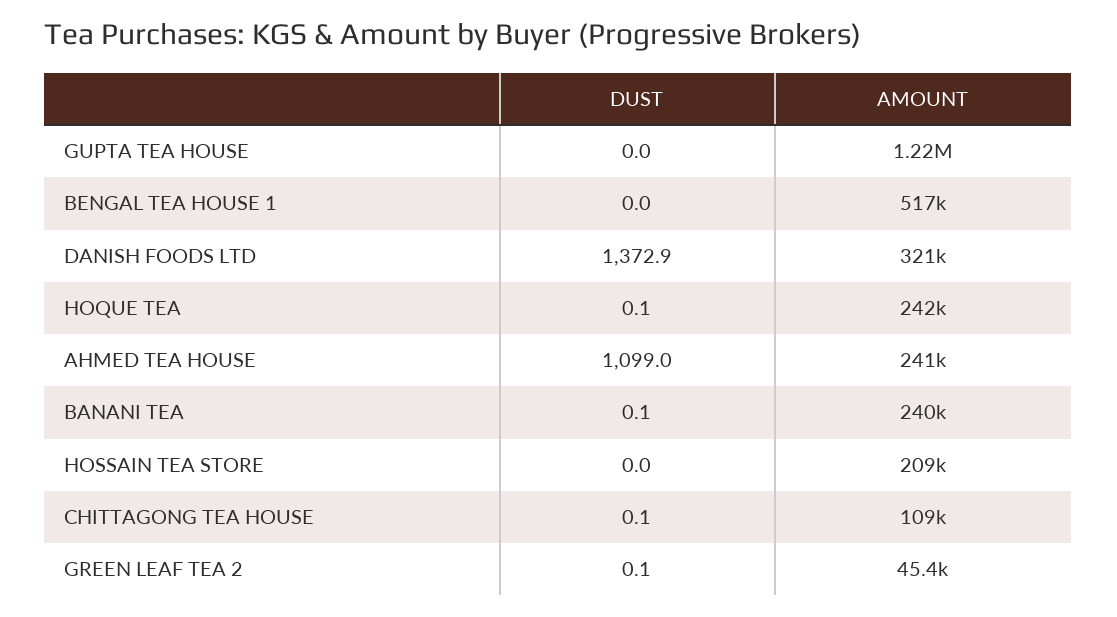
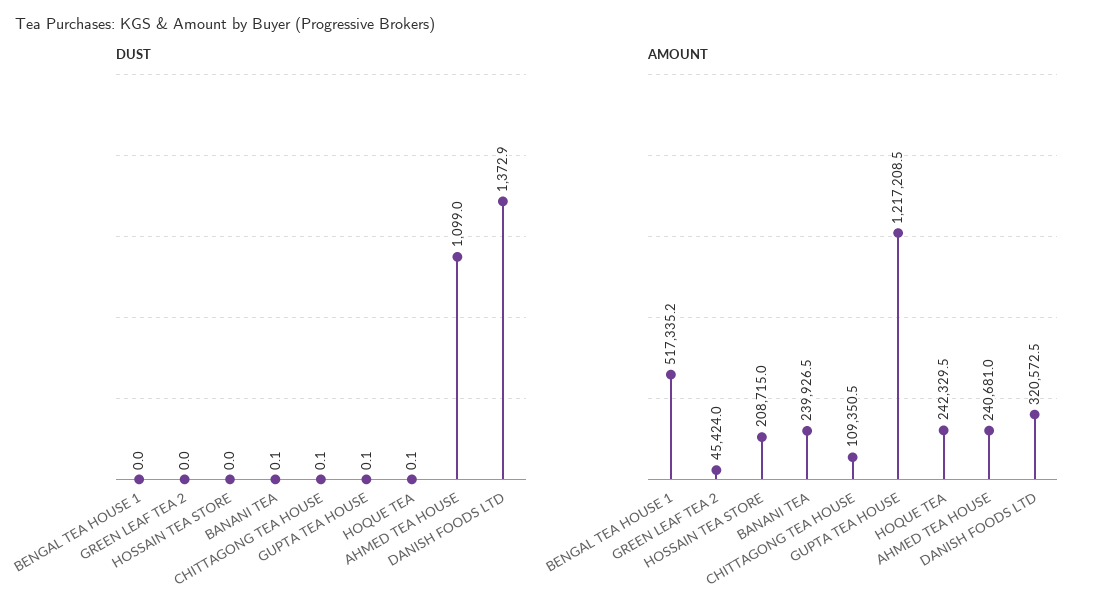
  {
    "DUST": {
-     "GUPTA TEA HOUSE": 0,
+     "GUPTA TEA HOUSE": 0.1,
      "BENGAL TEA HOUSE 1": 0,
      "DANISH FOODS LTD": 1372.9,
      "HOQUE TEA": 0.1,
      "AHMED TEA HOUSE": 1099,
      "BANANI TEA": 0.1,
      "HOSSAIN TEA STORE": 0,
      "CHITTAGONG TEA HOUSE": 0.1,
-     "GREEN LEAF TEA 2": 0.1
+     "GREEN LEAF TEA 2": 0
    },
    "AMOUNT": {
      "GUPTA TEA HOUSE": 1217208.5,
      "BENGAL TEA HOUSE 1": 517335.2,
      "DANISH FOODS LTD": 320572.5,
      "HOQUE TEA": 242329.5,
      "AHMED TEA HOUSE": 240681,
      "BANANI TEA": 239926.5,
      "HOSSAIN TEA STORE": 208715,
      "CHITTAGONG TEA HOUSE": 109350.5,
      "GREEN LEAF TEA 2": 45424
    }
  }

